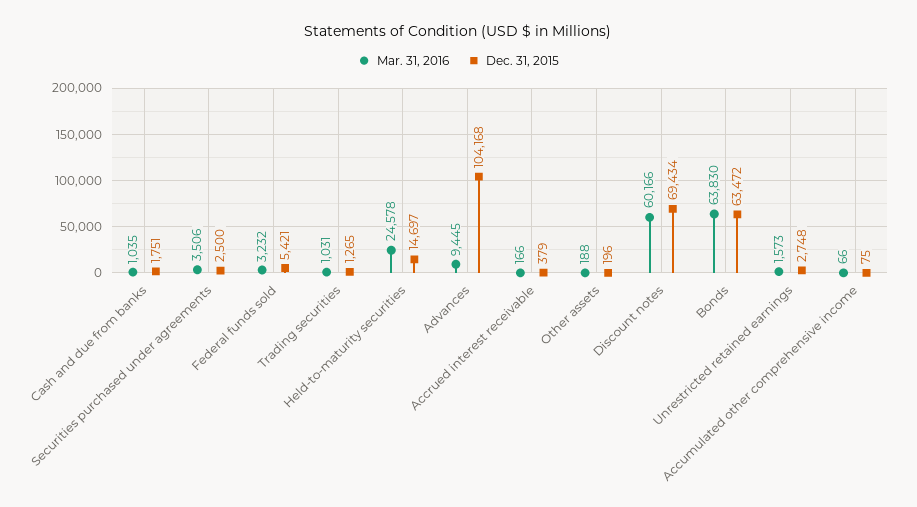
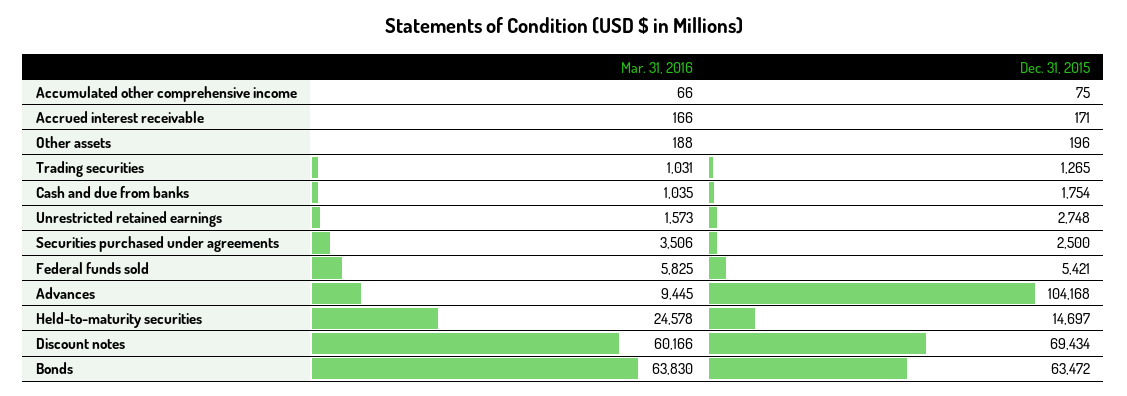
  {
    "Mar. 31, 2016": {
      "Cash and due from banks": 1035,
      "Securities purchased under agreements": 3506,
-     "Federal funds sold": 3232,
+     "Federal funds sold": 5825,
      "Trading securities": 1031,
      "Held-to-maturity securities": 24578,
      "Advances": 9445,
      "Accrued interest receivable": 166,
      "Other assets": 188,
      "Discount notes": 60166,
      "Bonds": 63830,
      "Unrestricted retained earnings": 1573,
      "Accumulated other comprehensive income": 66
    },
    "Dec. 31, 2015": {
-     "Cash and due from banks": 1751,
+     "Cash and due from banks": 1754,
      "Securities purchased under agreements": 2500,
      "Federal funds sold": 5421,
      "Trading securities": 1265,
      "Held-to-maturity securities": 14697,
      "Advances": 104168,
-     "Accrued interest receivable": 379,
+     "Accrued interest receivable": 171,
      "Other assets": 196,
      "Discount notes": 69434,
      "Bonds": 63472,
      "Unrestricted retained earnings": 2748,
      "Accumulated other comprehensive income": 75
    }
  }

